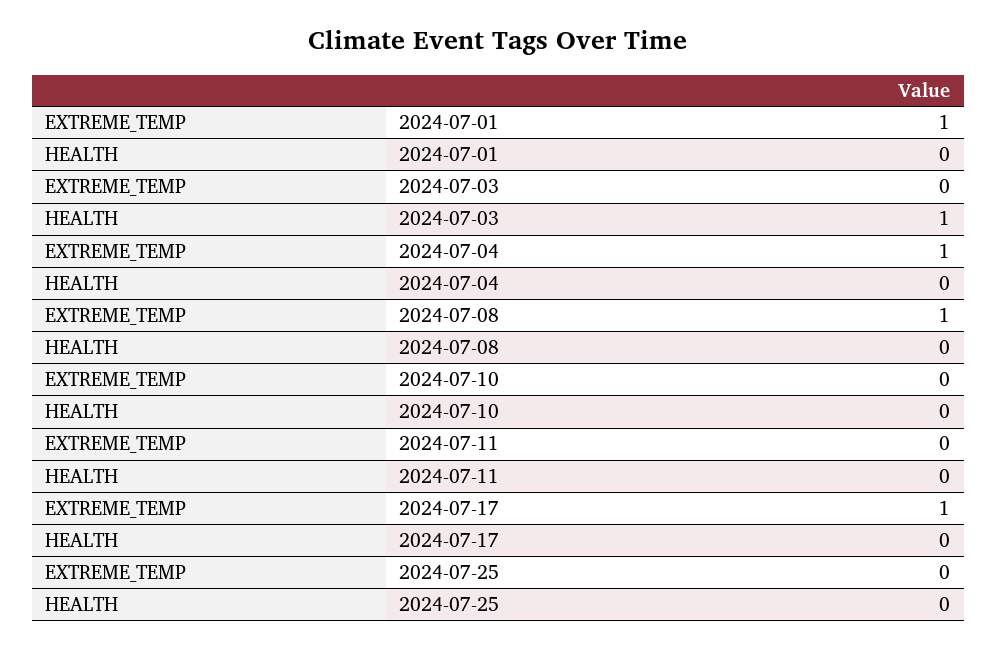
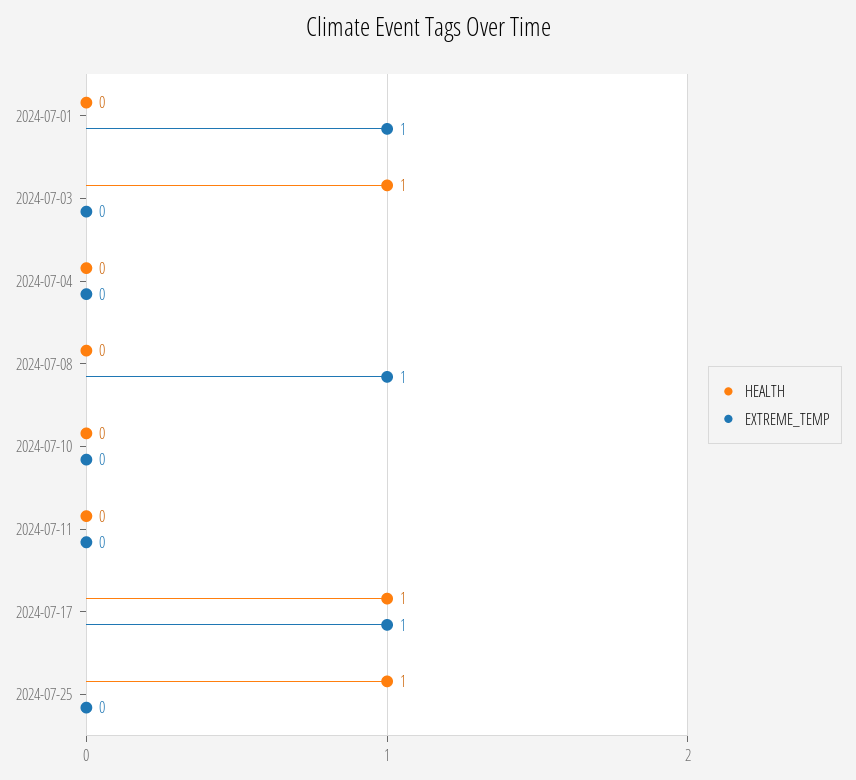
  {
    "EXTREME_TEMP": {
      "2024-07-01": 1,
      "2024-07-03": 0,
-     "2024-07-04": 1,
+     "2024-07-04": 0,
      "2024-07-08": 1,
      "2024-07-10": 0,
      "2024-07-11": 0,
      "2024-07-17": 1,
      "2024-07-25": 0
    },
    "HEALTH": {
      "2024-07-01": 0,
      "2024-07-03": 1,
      "2024-07-04": 0,
      "2024-07-08": 0,
      "2024-07-10": 0,
      "2024-07-11": 0,
-     "2024-07-17": 0,
+     "2024-07-17": 1,
-     "2024-07-25": 0
+     "2024-07-25": 1
    }
  }

